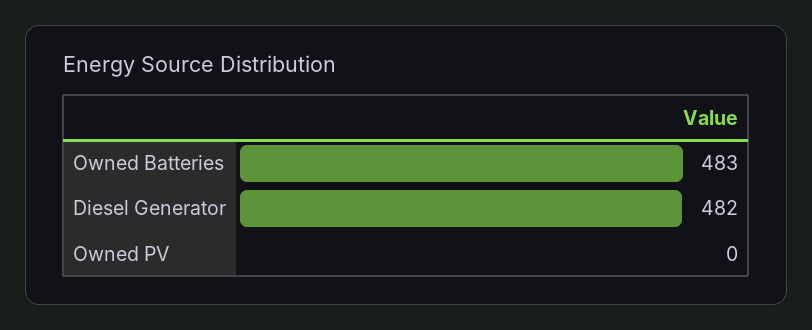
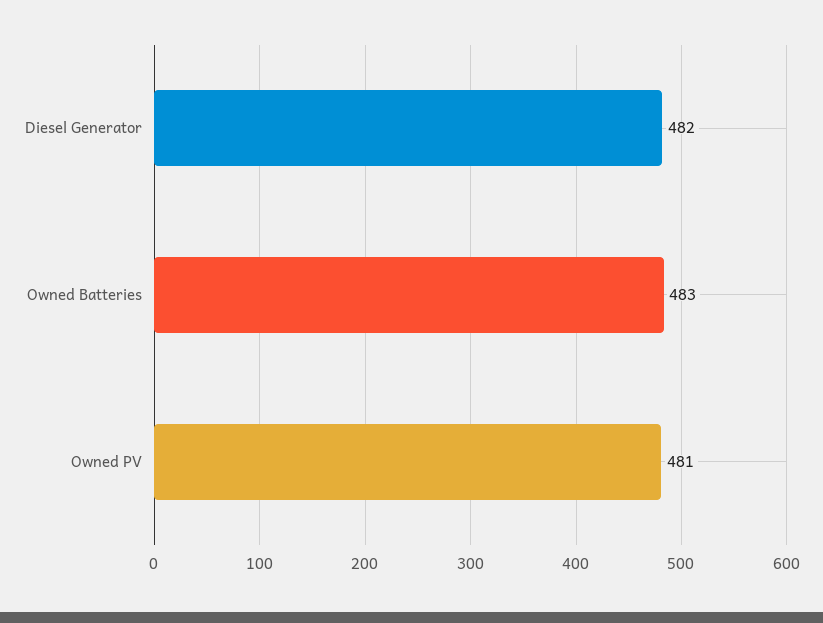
  {
    "Owned Batteries": 483,
    "Diesel Generator": 482,
-   "Owned PV": 0
+   "Owned PV": 481
  }

